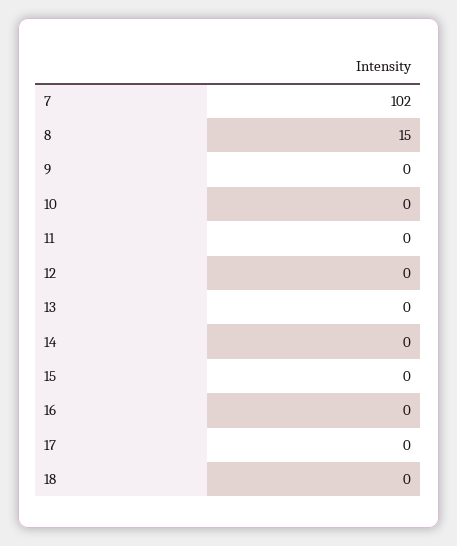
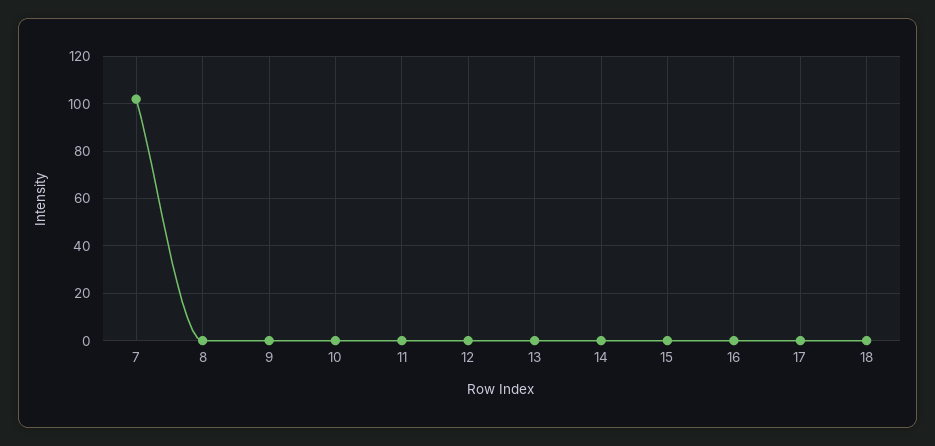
  {
    "7": 102,
-   "8": 15,
+   "8": 0,
    "9": 0,
    "10": 0,
    "11": 0,
    "12": 0,
    "13": 0,
    "14": 0,
    "15": 0,
    "16": 0,
    "17": 0,
    "18": 0
  }

